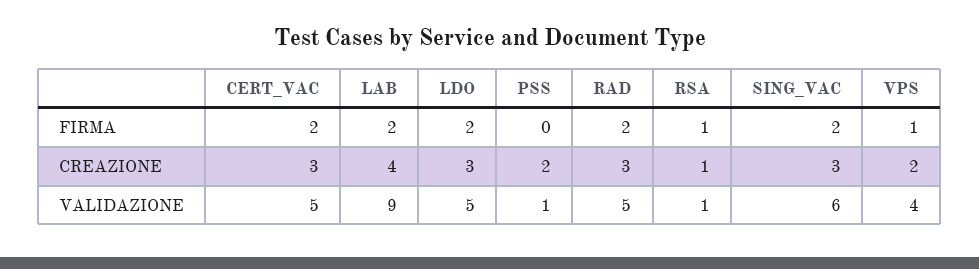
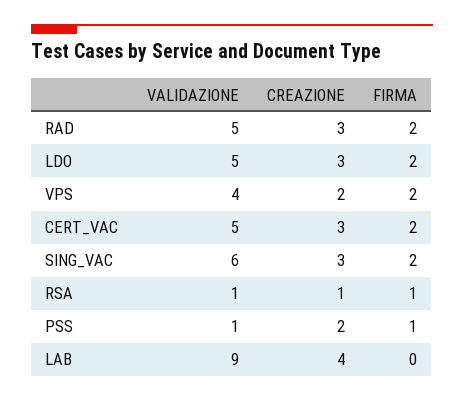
  {
    "CERT_VAC": {
      "FIRMA": 2,
      "CREAZIONE": 3,
      "VALIDAZIONE": 5
    },
    "LAB": {
-     "FIRMA": 2,
+     "FIRMA": 0,
      "CREAZIONE": 4,
      "VALIDAZIONE": 9
    },
    "LDO": {
      "FIRMA": 2,
      "CREAZIONE": 3,
      "VALIDAZIONE": 5
    },
    "PSS": {
-     "FIRMA": 0,
+     "FIRMA": 1,
      "CREAZIONE": 2,
      "VALIDAZIONE": 1
    },
    "RAD": {
      "FIRMA": 2,
      "CREAZIONE": 3,
      "VALIDAZIONE": 5
    },
    "RSA": {
      "FIRMA": 1,
      "CREAZIONE": 1,
      "VALIDAZIONE": 1
    },
    "SING_VAC": {
      "FIRMA": 2,
      "CREAZIONE": 3,
      "VALIDAZIONE": 6
    },
    "VPS": {
-     "FIRMA": 1,
+     "FIRMA": 2,
      "CREAZIONE": 2,
      "VALIDAZIONE": 4
    }
  }

